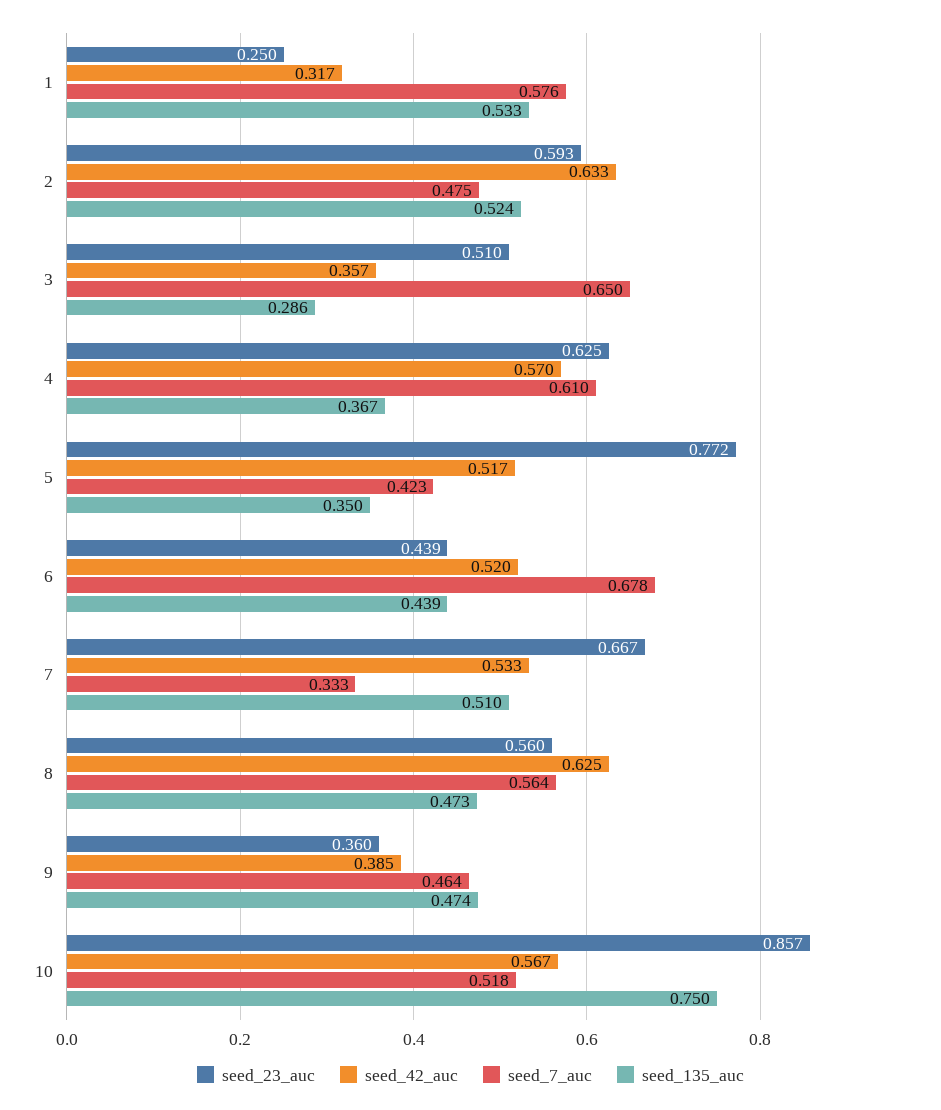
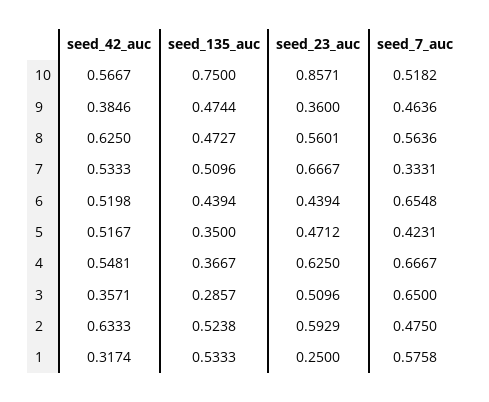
  {
    "seed_23_auc": {
      "1": 0.25,
      "2": 0.5929,
      "3": 0.5096,
      "4": 0.625,
-     "5": 0.772,
+     "5": 0.4712,
      "6": 0.4394,
      "7": 0.6667,
      "8": 0.5601,
      "9": 0.36,
      "10": 0.8571
    },
    "seed_42_auc": {
      "1": 0.3174,
      "2": 0.6333,
      "3": 0.3571,
-     "4": 0.57,
+     "4": 0.5481,
      "5": 0.5167,
      "6": 0.5198,
      "7": 0.5333,
      "8": 0.625,
      "9": 0.3846,
      "10": 0.5667
    },
    "seed_7_auc": {
      "1": 0.5758,
      "2": 0.475,
      "3": 0.65,
-     "4": 0.61,
+     "4": 0.6667,
      "5": 0.4231,
-     "6": 0.678,
+     "6": 0.6548,
      "7": 0.3331,
      "8": 0.5636,
      "9": 0.4636,
      "10": 0.5182
    },
    "seed_135_auc": {
      "1": 0.5333,
      "2": 0.5238,
      "3": 0.2857,
      "4": 0.3667,
      "5": 0.35,
      "6": 0.4394,
      "7": 0.5096,
      "8": 0.4727,
      "9": 0.4744,
      "10": 0.75
    }
  }

